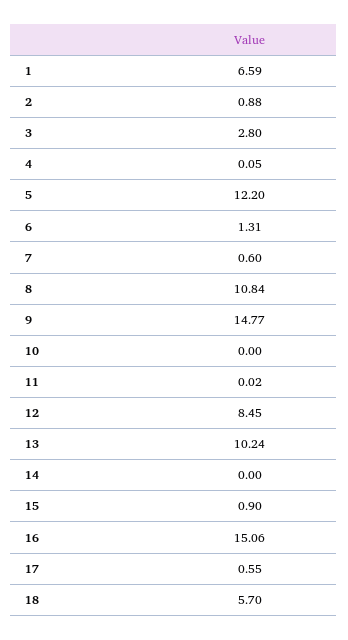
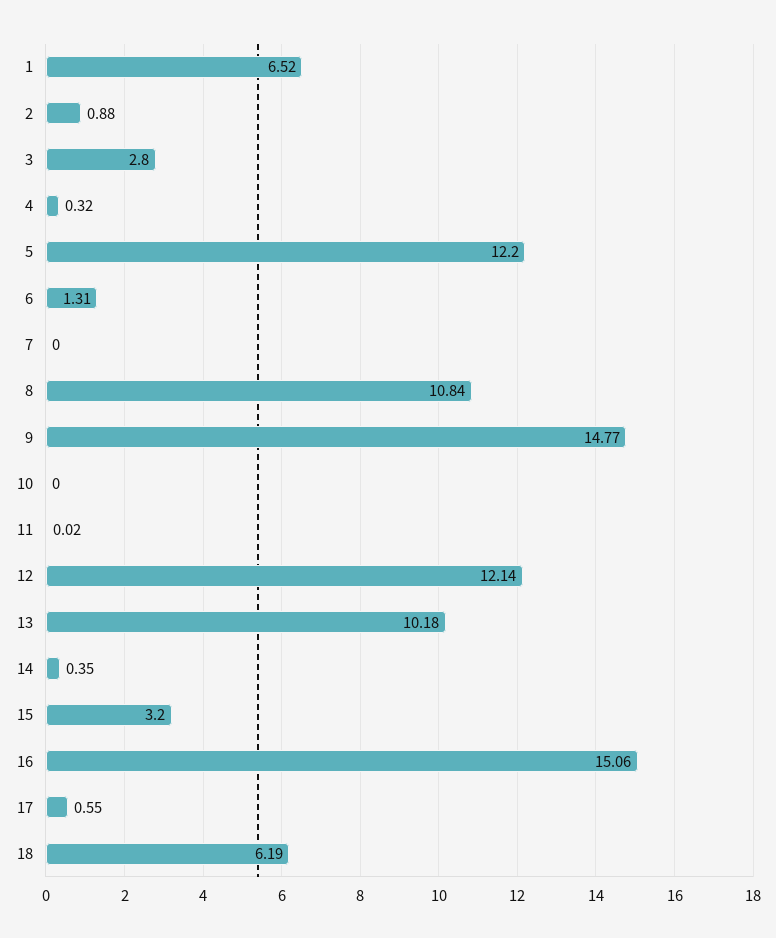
  {
-   "1": 6.59,
+   "1": 6.52,
    "2": 0.88,
    "3": 2.8,
-   "4": 0.05,
+   "4": 0.32,
    "5": 12.2,
    "6": 1.31,
-   "7": 0.6,
+   "7": 0,
    "8": 10.84,
    "9": 14.77,
    "10": 0,
    "11": 0.02,
-   "12": 8.45,
+   "12": 12.14,
-   "13": 10.24,
+   "13": 10.18,
-   "14": 0,
+   "14": 0.35,
-   "15": 0.9,
+   "15": 3.2,
    "16": 15.06,
    "17": 0.55,
-   "18": 5.7
+   "18": 6.19
  }

